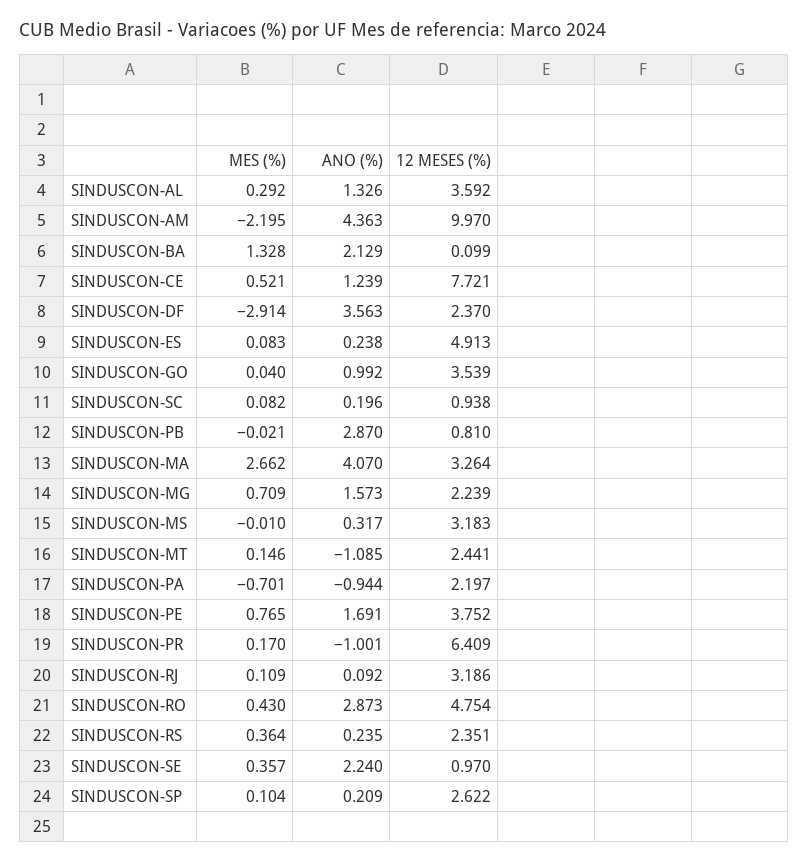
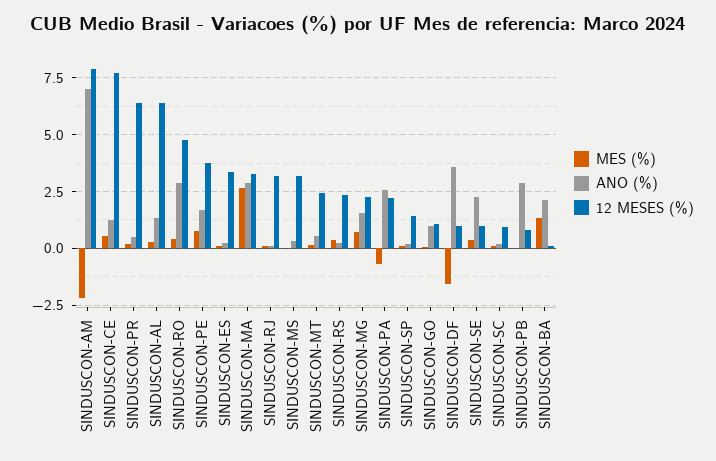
  {
    "MES (%)": {
      "SINDUSCON-AL": 0.292,
      "SINDUSCON-AM": -2.195,
      "SINDUSCON-BA": 1.328,
      "SINDUSCON-CE": 0.521,
-     "SINDUSCON-DF": -2.914,
+     "SINDUSCON-DF": -1.5,
      "SINDUSCON-ES": 0.083,
      "SINDUSCON-GO": 0.04,
      "SINDUSCON-SC": 0.082,
      "SINDUSCON-PB": -0.021,
      "SINDUSCON-MA": 2.662,
      "SINDUSCON-MG": 0.709,
      "SINDUSCON-MS": -0.01,
      "SINDUSCON-MT": 0.146,
      "SINDUSCON-PA": -0.701,
      "SINDUSCON-PE": 0.765,
      "SINDUSCON-PR": 0.17,
      "SINDUSCON-RJ": 0.109,
      "SINDUSCON-RO": 0.43,
      "SINDUSCON-RS": 0.364,
      "SINDUSCON-SE": 0.357,
      "SINDUSCON-SP": 0.104
    },
    "ANO (%)": {
      "SINDUSCON-AL": 1.326,
-     "SINDUSCON-AM": 4.363,
+     "SINDUSCON-AM": 7,
      "SINDUSCON-BA": 2.129,
      "SINDUSCON-CE": 1.239,
      "SINDUSCON-DF": 3.563,
      "SINDUSCON-ES": 0.238,
      "SINDUSCON-GO": 0.992,
      "SINDUSCON-SC": 0.196,
      "SINDUSCON-PB": 2.87,
-     "SINDUSCON-MA": 4.07,
+     "SINDUSCON-MA": 3,
      "SINDUSCON-MG": 1.573,
      "SINDUSCON-MS": 0.317,
-     "SINDUSCON-MT": -1.085,
+     "SINDUSCON-MT": 0.5,
-     "SINDUSCON-PA": -0.944,
+     "SINDUSCON-PA": 2.5,
      "SINDUSCON-PE": 1.691,
-     "SINDUSCON-PR": -1.001,
+     "SINDUSCON-PR": 0.5,
      "SINDUSCON-RJ": 0.092,
      "SINDUSCON-RO": 2.873,
      "SINDUSCON-RS": 0.235,
      "SINDUSCON-SE": 2.24,
      "SINDUSCON-SP": 0.209
    },
    "12 MESES (%)": {
-     "SINDUSCON-AL": 3.592,
+     "SINDUSCON-AL": 6.5,
-     "SINDUSCON-AM": 9.97,
+     "SINDUSCON-AM": 8,
      "SINDUSCON-BA": 0.099,
      "SINDUSCON-CE": 7.721,
-     "SINDUSCON-DF": 2.37,
+     "SINDUSCON-DF": 1,
-     "SINDUSCON-ES": 4.913,
+     "SINDUSCON-ES": 3.5,
-     "SINDUSCON-GO": 3.539,
+     "SINDUSCON-GO": 1,
      "SINDUSCON-SC": 0.938,
      "SINDUSCON-PB": 0.81,
      "SINDUSCON-MA": 3.264,
      "SINDUSCON-MG": 2.239,
      "SINDUSCON-MS": 3.183,
      "SINDUSCON-MT": 2.441,
      "SINDUSCON-PA": 2.197,
      "SINDUSCON-PE": 3.752,
      "SINDUSCON-PR": 6.409,
      "SINDUSCON-RJ": 3.186,
      "SINDUSCON-RO": 4.754,
      "SINDUSCON-RS": 2.351,
      "SINDUSCON-SE": 0.97,
-     "SINDUSCON-SP": 2.622
+     "SINDUSCON-SP": 1.5
    }
  }

